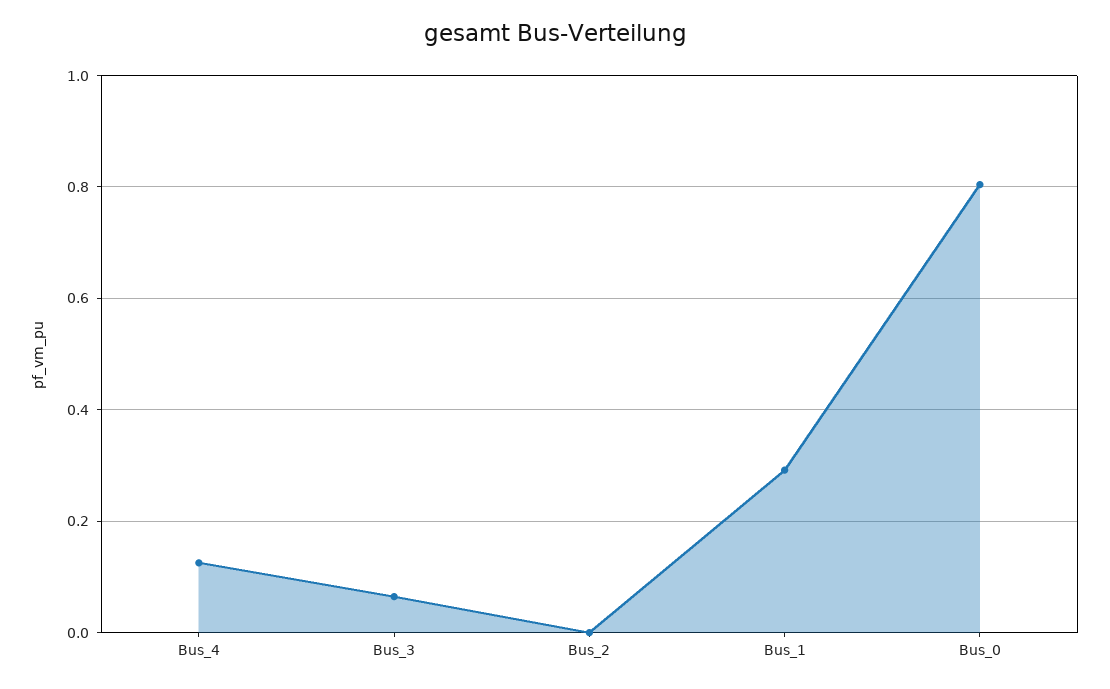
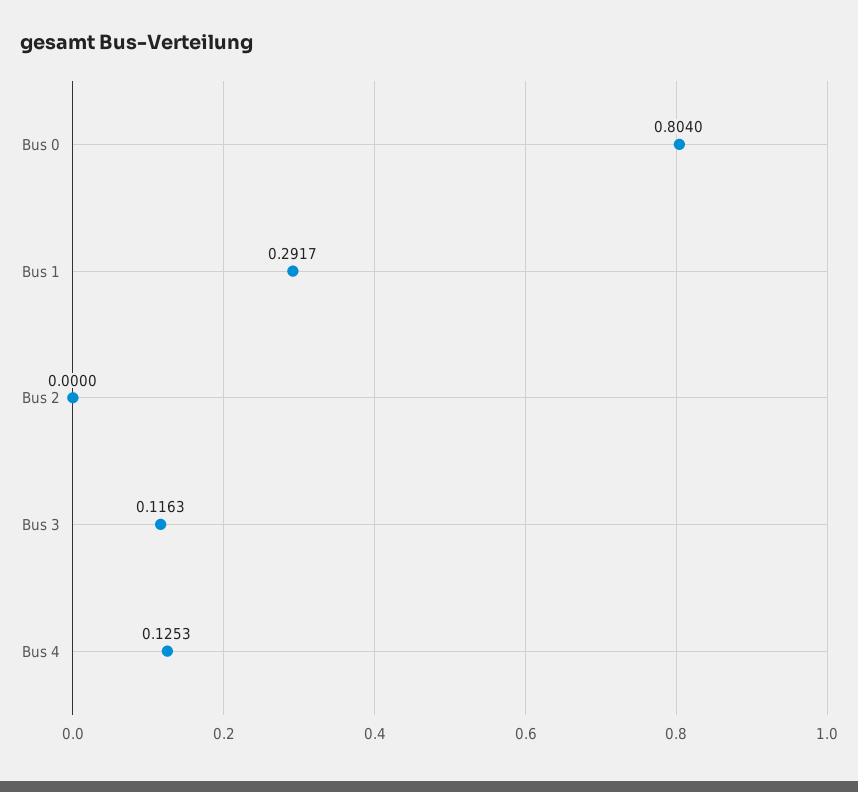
  {
    "Bus_4": 0.1253,
-   "Bus_3": 0.06,
+   "Bus_3": 0.1163,
    "Bus_2": 0,
    "Bus_1": 0.2917,
    "Bus_0": 0.804
  }

